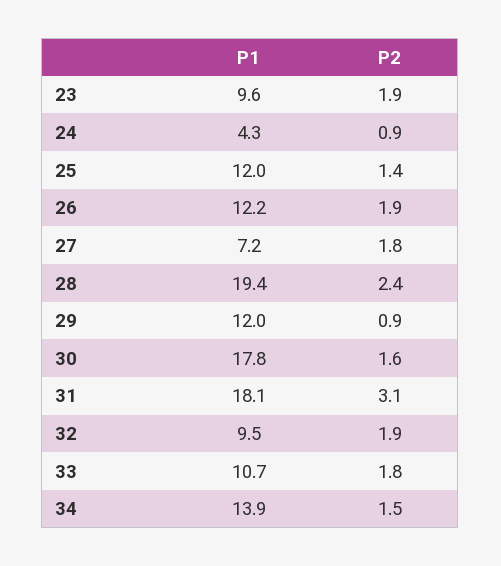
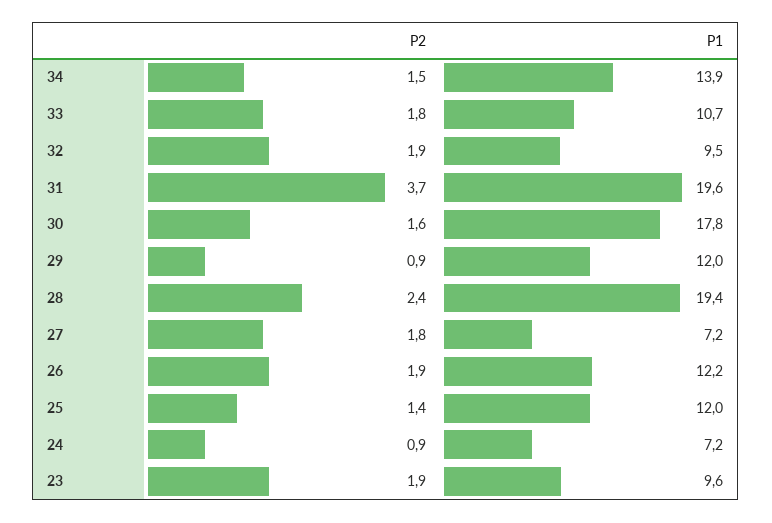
  {
    "P1": {
      "23": 9.6,
-     "24": 4.3,
+     "24": 7.2,
      "25": 12,
      "26": 12.2,
      "27": 7.2,
      "28": 19.4,
      "29": 12,
      "30": 17.8,
-     "31": 18.1,
+     "31": 19.6,
      "32": 9.5,
      "33": 10.7,
      "34": 13.9
    },
    "P2": {
      "23": 1.9,
      "24": 0.9,
      "25": 1.4,
      "26": 1.9,
      "27": 1.8,
      "28": 2.4,
      "29": 0.9,
      "30": 1.6,
-     "31": 3.1,
+     "31": 3.7,
      "32": 1.9,
      "33": 1.8,
      "34": 1.5
    }
  }

